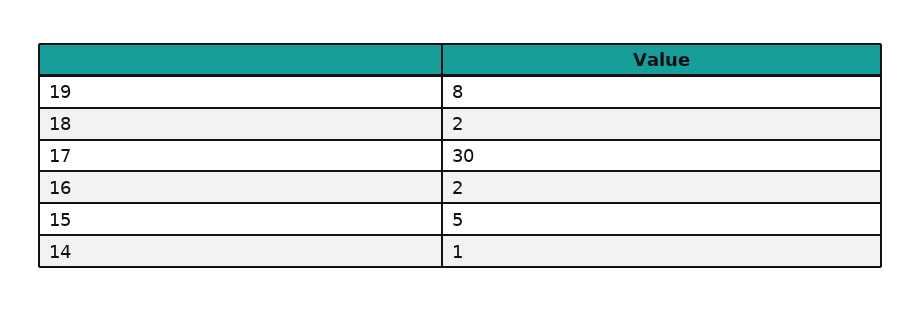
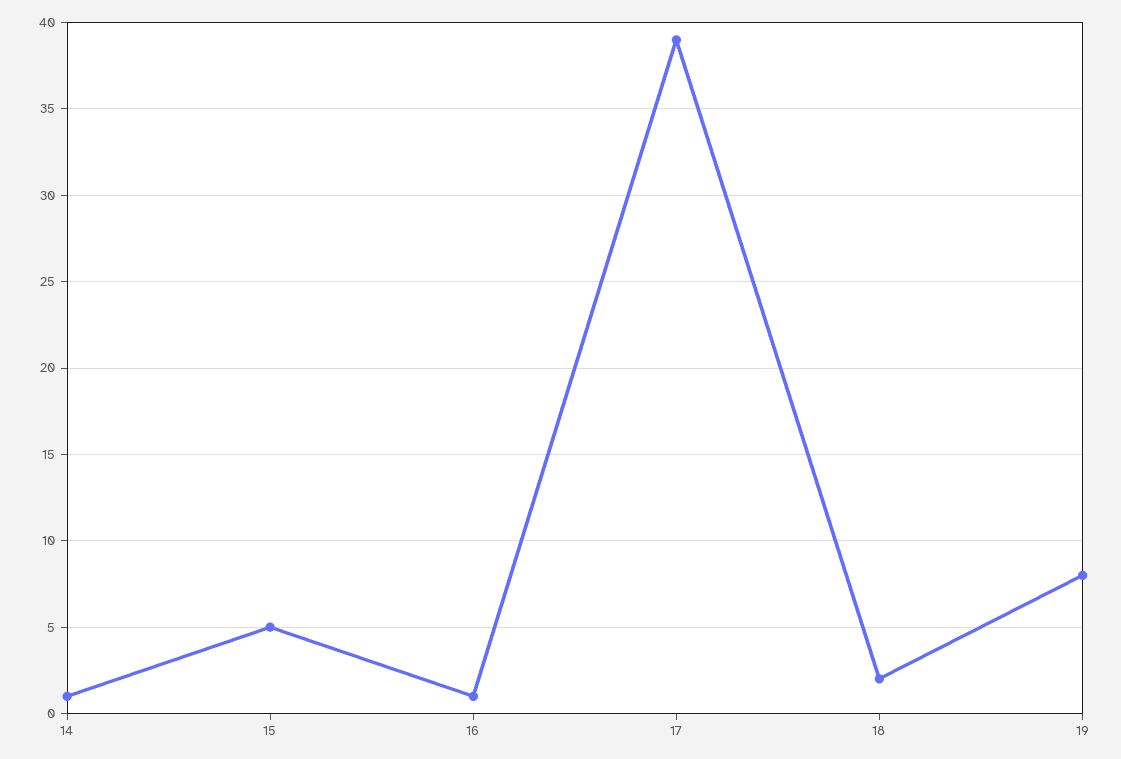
  {
    "19": 8,
    "18": 2,
-   "17": 30,
+   "17": 39,
-   "16": 2,
+   "16": 1,
    "15": 5,
    "14": 1
  }

